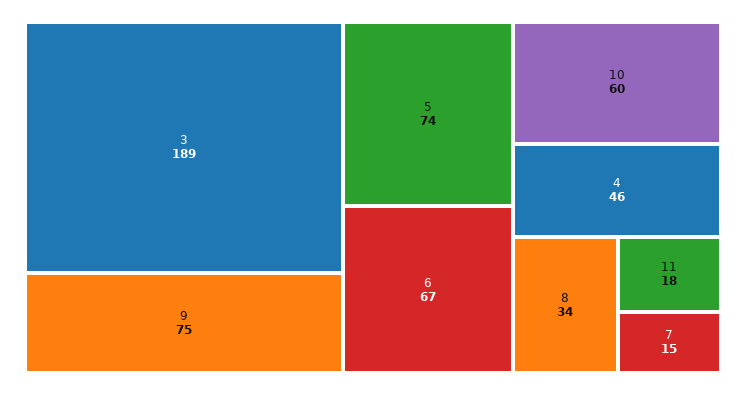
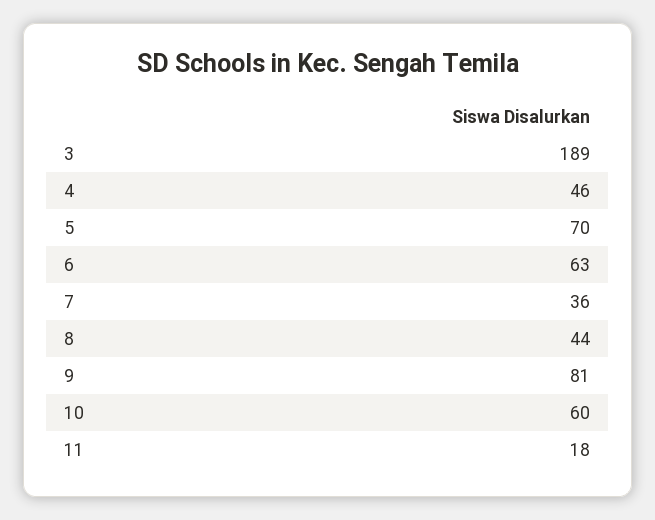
  {
    "3": 189,
-   "9": 75,
+   "9": 81,
-   "5": 74,
+   "5": 70,
-   "6": 67,
+   "6": 63,
    "10": 60,
    "4": 46,
-   "8": 34,
+   "8": 44,
    "11": 18,
-   "7": 15
+   "7": 36
  }

